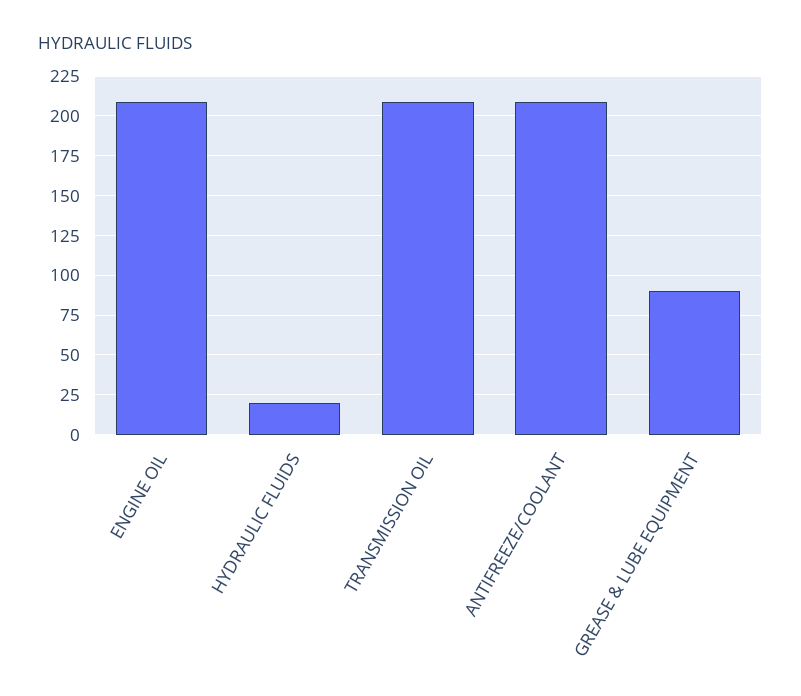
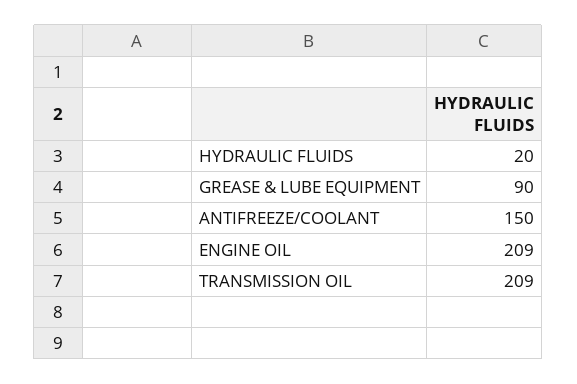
  {
    "ENGINE OIL": 209,
    "HYDRAULIC FLUIDS": 20,
    "TRANSMISSION OIL": 209,
-   "ANTIFREEZE/COOLANT": 210,
+   "ANTIFREEZE/COOLANT": 150,
    "GREASE & LUBE EQUIPMENT": 90
  }

